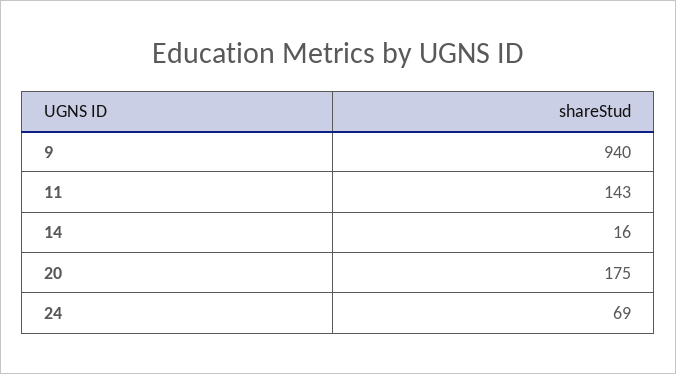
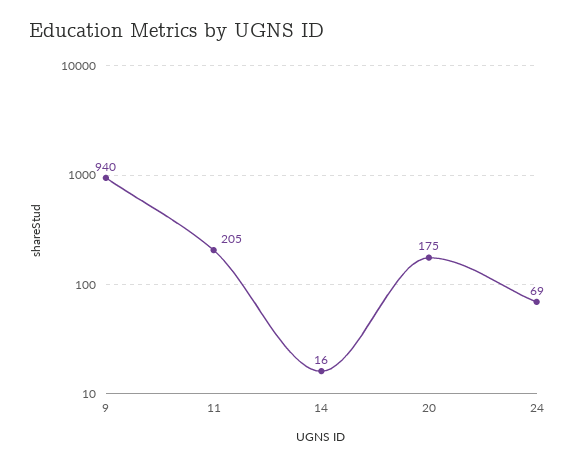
  {
    "9": 940,
-   "11": 143,
+   "11": 205,
    "14": 16,
    "20": 175,
    "24": 69
  }

